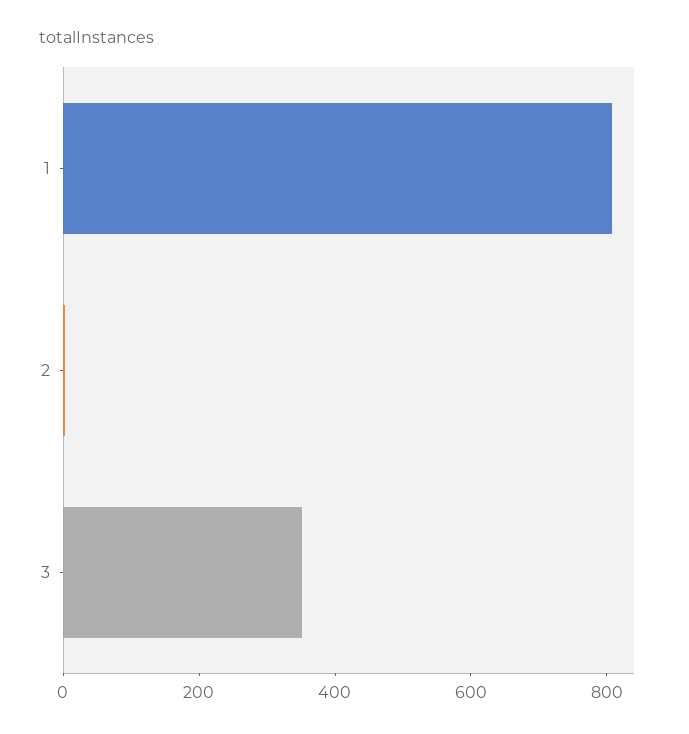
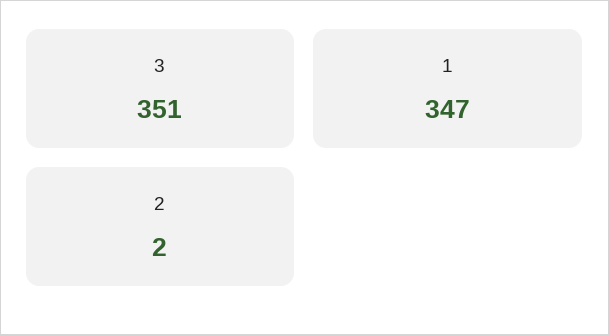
  {
-   "1": 800,
+   "1": 347,
    "2": 2,
    "3": 351
  }

